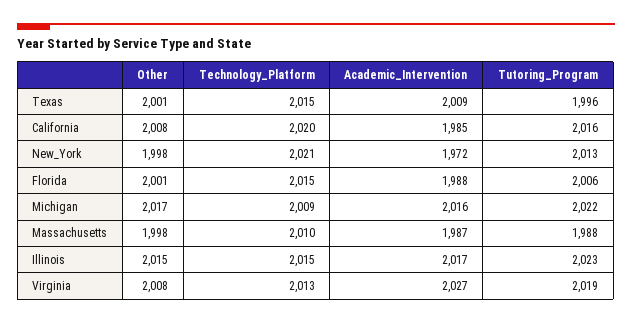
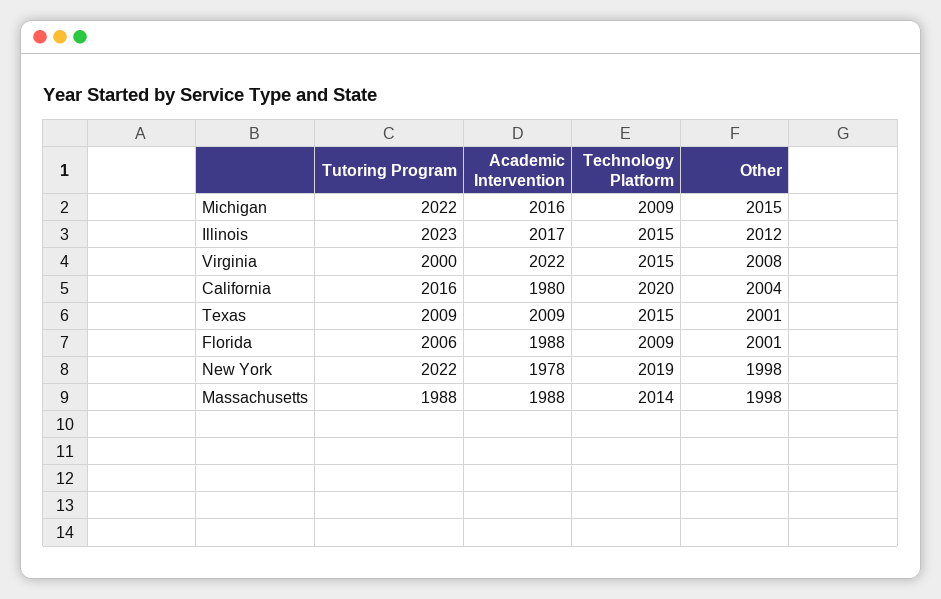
  {
    "Other": {
      "Texas": 2001,
-     "California": 2008,
+     "California": 2004,
      "New_York": 1998,
      "Florida": 2001,
-     "Michigan": 2017,
+     "Michigan": 2015,
      "Massachusetts": 1998,
-     "Illinois": 2015,
+     "Illinois": 2012,
      "Virginia": 2008
    },
    "Technology_Platform": {
      "Texas": 2015,
      "California": 2020,
-     "New_York": 2021,
+     "New_York": 2019,
-     "Florida": 2015,
+     "Florida": 2009,
      "Michigan": 2009,
-     "Massachusetts": 2010,
+     "Massachusetts": 2014,
      "Illinois": 2015,
-     "Virginia": 2013
+     "Virginia": 2015
    },
    "Academic_Intervention": {
      "Texas": 2009,
-     "California": 1985,
+     "California": 1980,
-     "New_York": 1972,
+     "New_York": 1978,
      "Florida": 1988,
      "Michigan": 2016,
-     "Massachusetts": 1987,
+     "Massachusetts": 1988,
      "Illinois": 2017,
-     "Virginia": 2027
+     "Virginia": 2022
    },
    "Tutoring_Program": {
-     "Texas": 1996,
+     "Texas": 2009,
      "California": 2016,
-     "New_York": 2013,
+     "New_York": 2022,
      "Florida": 2006,
      "Michigan": 2022,
      "Massachusetts": 1988,
      "Illinois": 2023,
-     "Virginia": 2019
+     "Virginia": 2000
    }
  }

